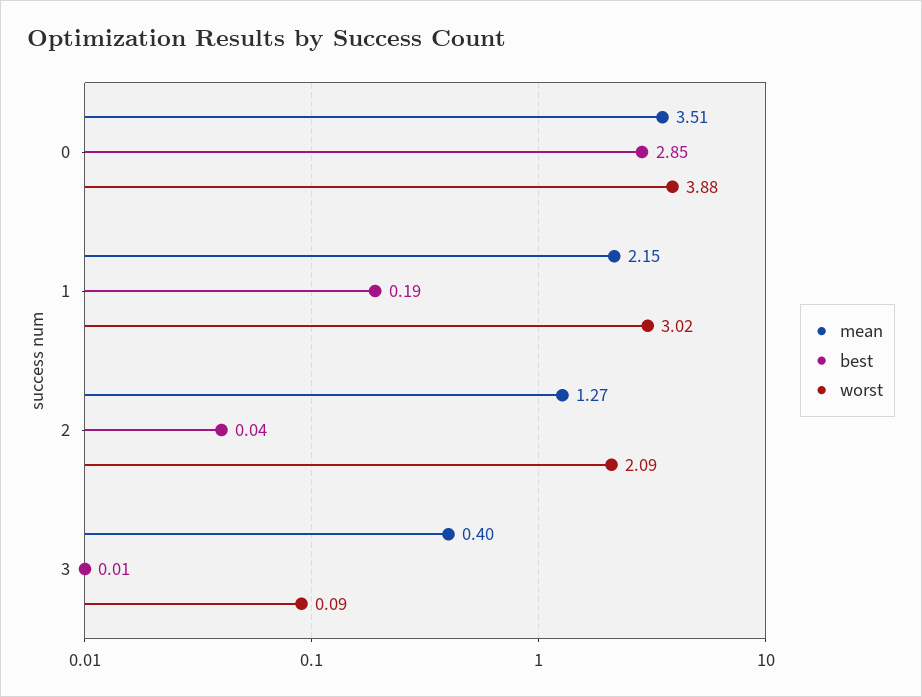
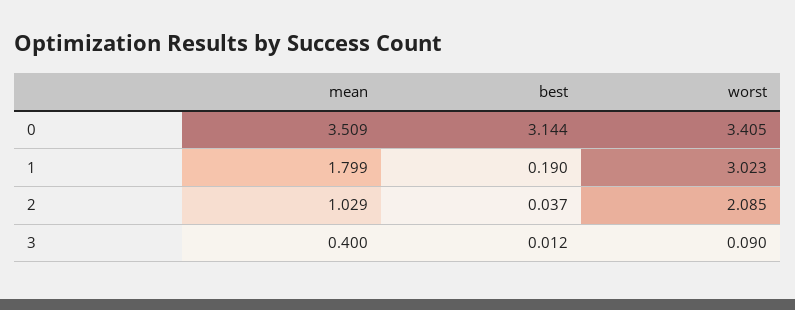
  {
    "mean": {
      "0": 3.509,
-     "1": 2.15,
+     "1": 1.799,
-     "2": 1.27,
+     "2": 1.029,
      "3": 0.4
    },
    "best": {
-     "0": 2.85,
+     "0": 3.144,
      "1": 0.19,
      "2": 0.037,
      "3": 0.012
    },
    "worst": {
-     "0": 3.88,
+     "0": 3.405,
      "1": 3.023,
      "2": 2.085,
      "3": 0.09
    }
  }

